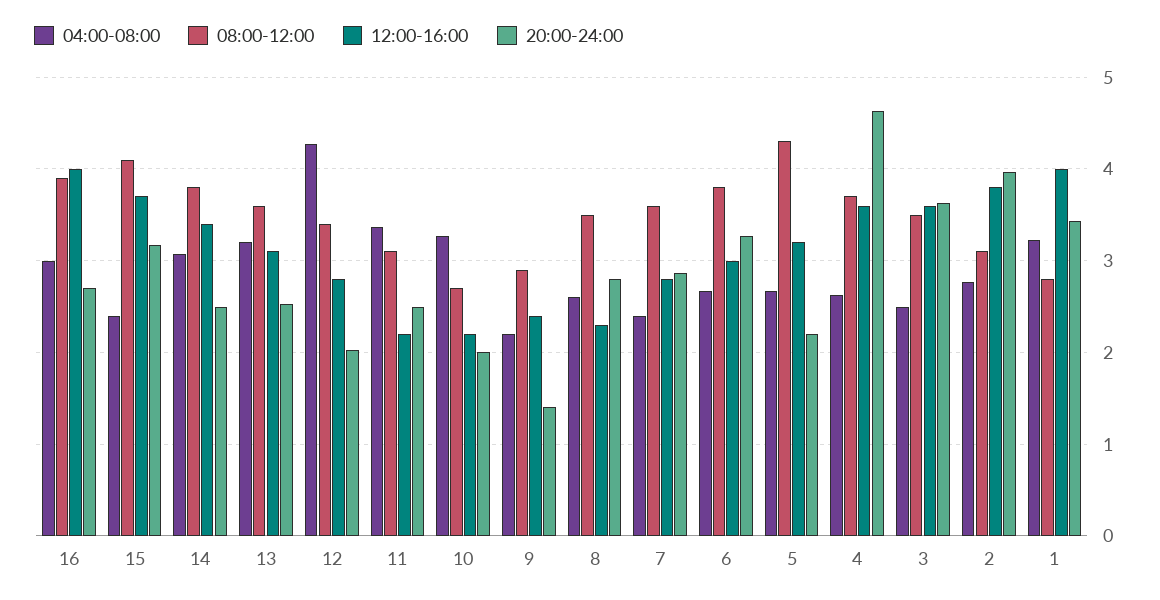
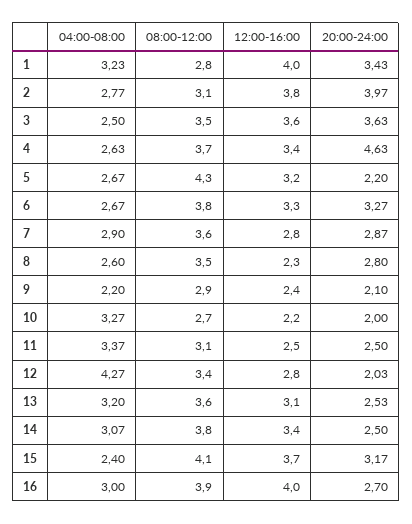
  {
    "04:00-08:00": {
      "16": 3,
      "15": 2.4,
      "14": 3.07,
      "13": 3.2,
      "12": 4.27,
      "11": 3.37,
      "10": 3.27,
      "9": 2.2,
      "8": 2.6,
-     "7": 2.4,
+     "7": 2.9,
      "6": 2.67,
      "5": 2.67,
      "4": 2.63,
      "3": 2.5,
      "2": 2.77,
      "1": 3.23
    },
    "08:00-12:00": {
      "16": 3.9,
      "15": 4.1,
      "14": 3.8,
      "13": 3.6,
      "12": 3.4,
      "11": 3.1,
      "10": 2.7,
      "9": 2.9,
      "8": 3.5,
      "7": 3.6,
      "6": 3.8,
      "5": 4.3,
      "4": 3.7,
      "3": 3.5,
      "2": 3.1,
      "1": 2.8
    },
    "12:00-16:00": {
      "16": 4,
      "15": 3.7,
      "14": 3.4,
      "13": 3.1,
      "12": 2.8,
-     "11": 2.2,
+     "11": 2.5,
      "10": 2.2,
      "9": 2.4,
      "8": 2.3,
      "7": 2.8,
-     "6": 3,
+     "6": 3.3,
      "5": 3.2,
-     "4": 3.6,
+     "4": 3.4,
      "3": 3.6,
      "2": 3.8,
      "1": 4
    },
    "20:00-24:00": {
      "16": 2.7,
      "15": 3.17,
      "14": 2.5,
      "13": 2.53,
      "12": 2.03,
      "11": 2.5,
      "10": 2,
-     "9": 1.4,
+     "9": 2.1,
      "8": 2.8,
      "7": 2.87,
      "6": 3.27,
      "5": 2.2,
      "4": 4.63,
      "3": 3.63,
      "2": 3.97,
      "1": 3.43
    }
  }

